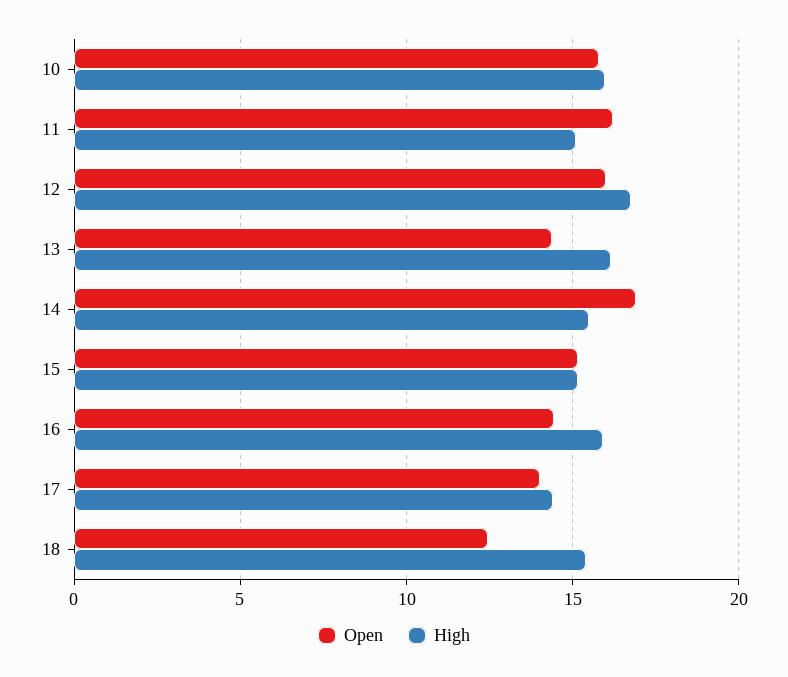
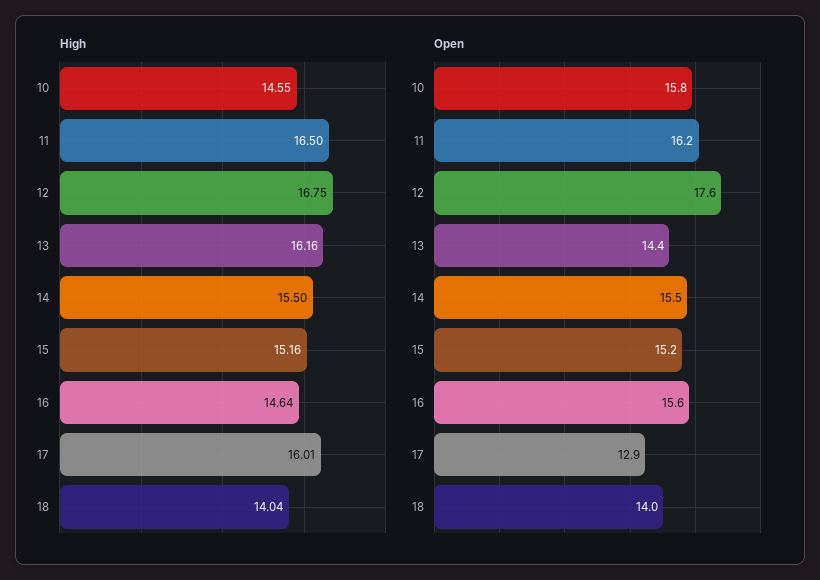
  {
    "Open": {
      "10": 15.8,
      "11": 16.2,
-     "12": 16,
+     "12": 17.6,
      "13": 14.4,
-     "14": 17,
+     "14": 15.5,
      "15": 15.2,
-     "16": 14.5,
+     "16": 15.6,
-     "17": 14,
+     "17": 12.9,
-     "18": 12.5
+     "18": 14
    },
    "High": {
-     "10": 16,
+     "10": 14.55,
-     "11": 15,
+     "11": 16.5,
      "12": 16.75,
      "13": 16.16,
      "14": 15.5,
      "15": 15.16,
-     "16": 16,
+     "16": 14.64,
-     "17": 14.5,
+     "17": 16.01,
-     "18": 15.5
+     "18": 14.04
    }
  }

